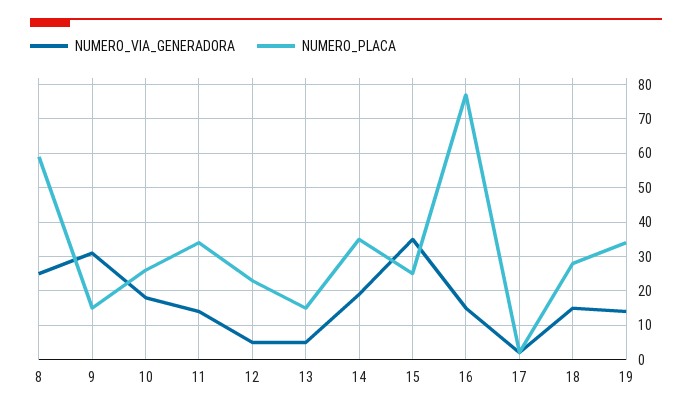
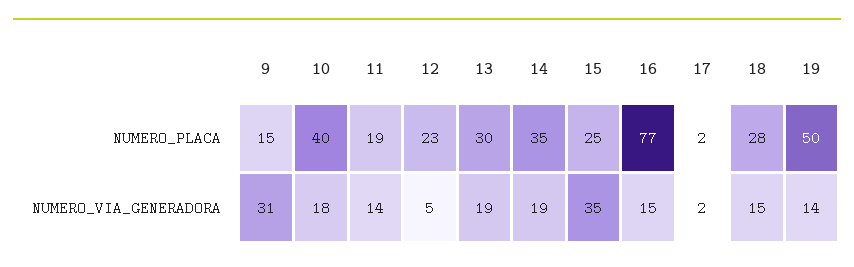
  {
    "NUMERO_VIA_GENERADORA": {
-     "8": 25,
      "9": 31,
      "10": 18,
      "11": 14,
      "12": 5,
-     "13": 5,
+     "13": 19,
      "14": 19,
      "15": 35,
      "16": 15,
      "17": 2,
      "18": 15,
      "19": 14
    },
    "NUMERO_PLACA": {
-     "8": 60,
      "9": 15,
-     "10": 25,
+     "10": 40,
-     "11": 35,
+     "11": 19,
      "12": 23,
-     "13": 15,
+     "13": 30,
      "14": 35,
      "15": 25,
      "16": 77,
      "17": 2,
      "18": 28,
-     "19": 35
+     "19": 50
    }
  }

